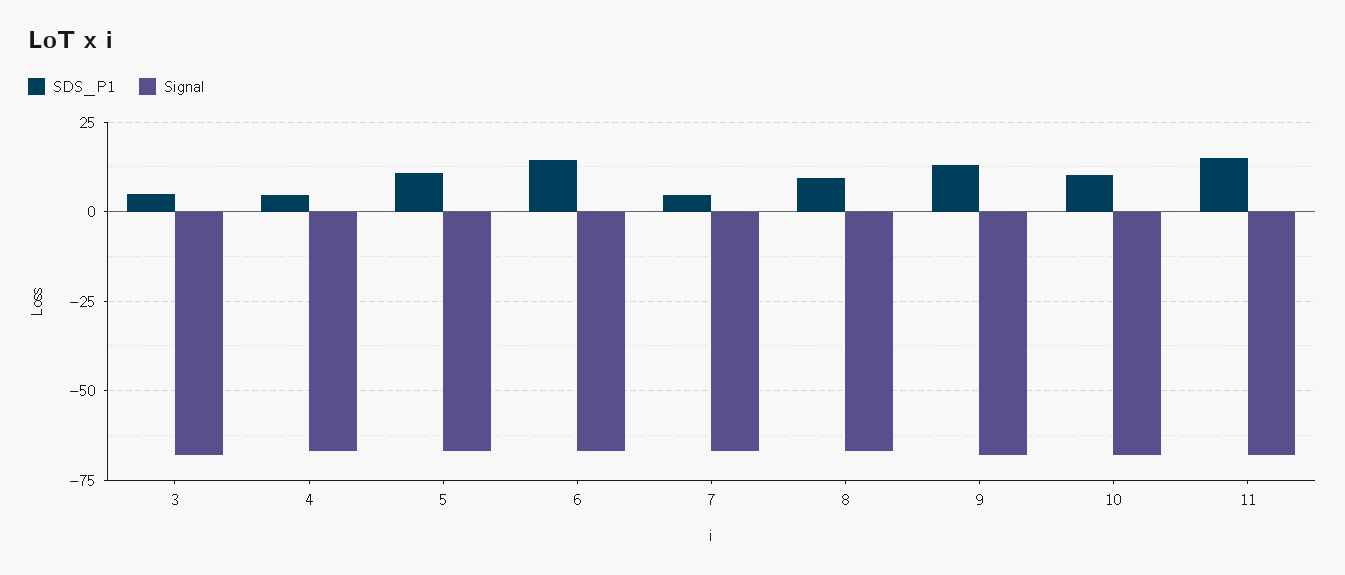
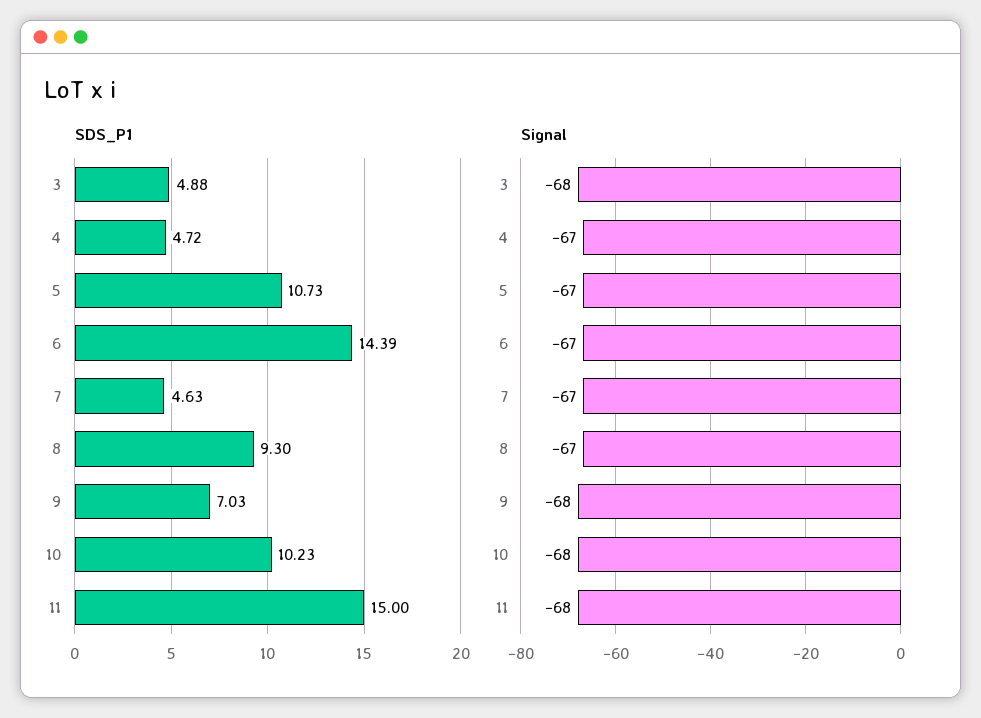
  {
    "SDS_P1": {
      "3": 4.88,
      "4": 4.72,
      "5": 10.73,
      "6": 14.39,
      "7": 4.63,
      "8": 9.3,
-     "9": 12.5,
+     "9": 7.03,
      "10": 10.23,
      "11": 15
    },
    "Signal": {
      "3": -68,
      "4": -67,
      "5": -67,
      "6": -67,
      "7": -67,
      "8": -67,
      "9": -68,
      "10": -68,
      "11": -68
    }
  }

